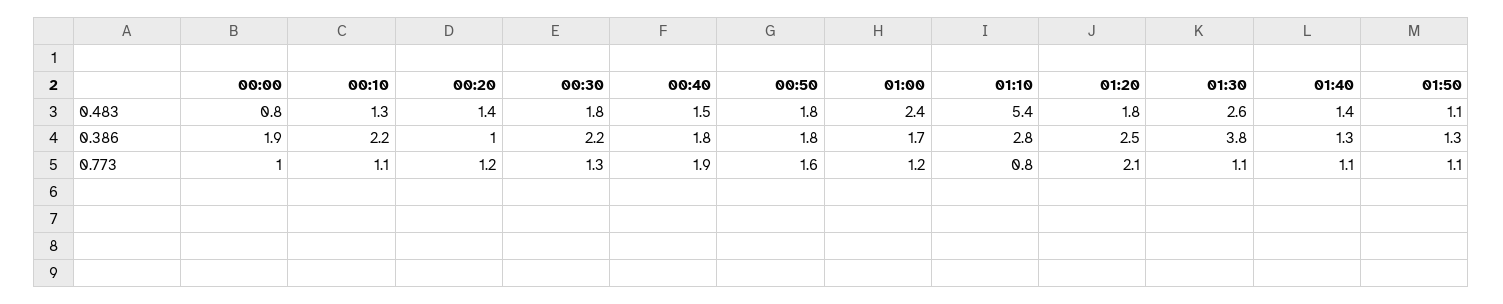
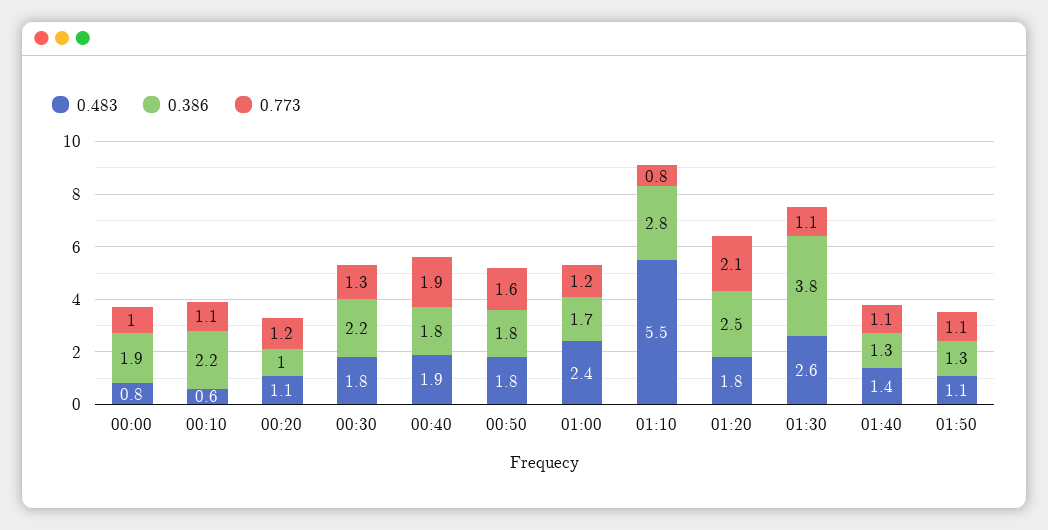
  {
    "0.483": {
      "00:00": 0.8,
-     "00:10": 1.3,
+     "00:10": 0.6,
-     "00:20": 1.4,
+     "00:20": 1.1,
      "00:30": 1.8,
-     "00:40": 1.5,
+     "00:40": 1.9,
      "00:50": 1.8,
      "01:00": 2.4,
-     "01:10": 5.4,
+     "01:10": 5.5,
      "01:20": 1.8,
      "01:30": 2.6,
      "01:40": 1.4,
      "01:50": 1.1
    },
    "0.386": {
      "00:00": 1.9,
      "00:10": 2.2,
      "00:20": 1,
      "00:30": 2.2,
      "00:40": 1.8,
      "00:50": 1.8,
      "01:00": 1.7,
      "01:10": 2.8,
      "01:20": 2.5,
      "01:30": 3.8,
      "01:40": 1.3,
      "01:50": 1.3
    },
    "0.773": {
      "00:00": 1,
      "00:10": 1.1,
      "00:20": 1.2,
      "00:30": 1.3,
      "00:40": 1.9,
      "00:50": 1.6,
      "01:00": 1.2,
      "01:10": 0.8,
      "01:20": 2.1,
      "01:30": 1.1,
      "01:40": 1.1,
      "01:50": 1.1
    }
  }

